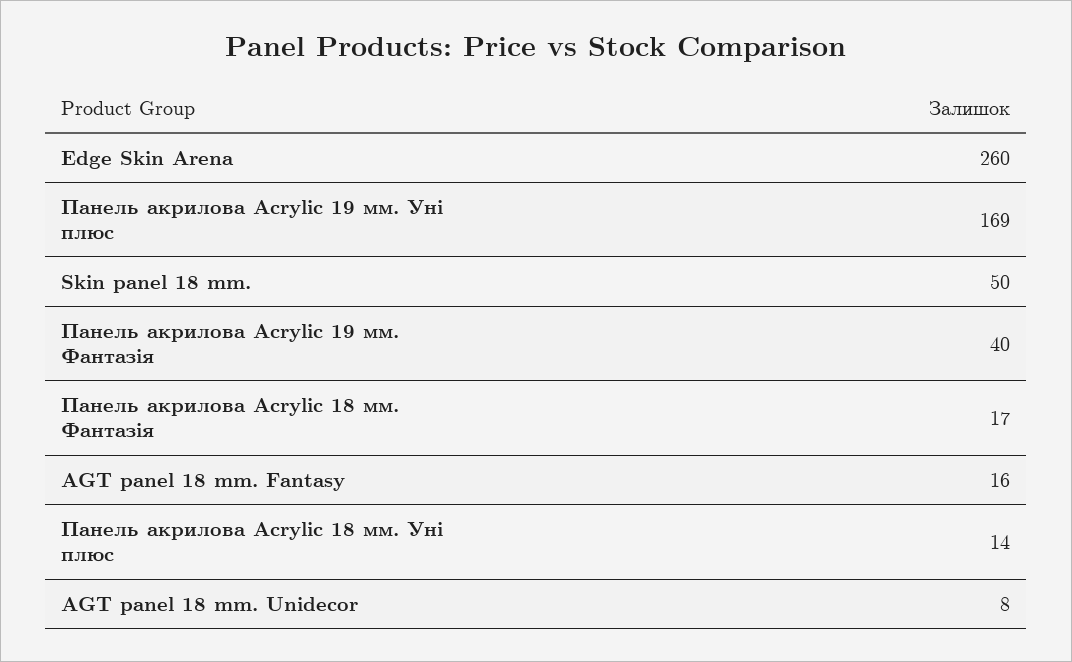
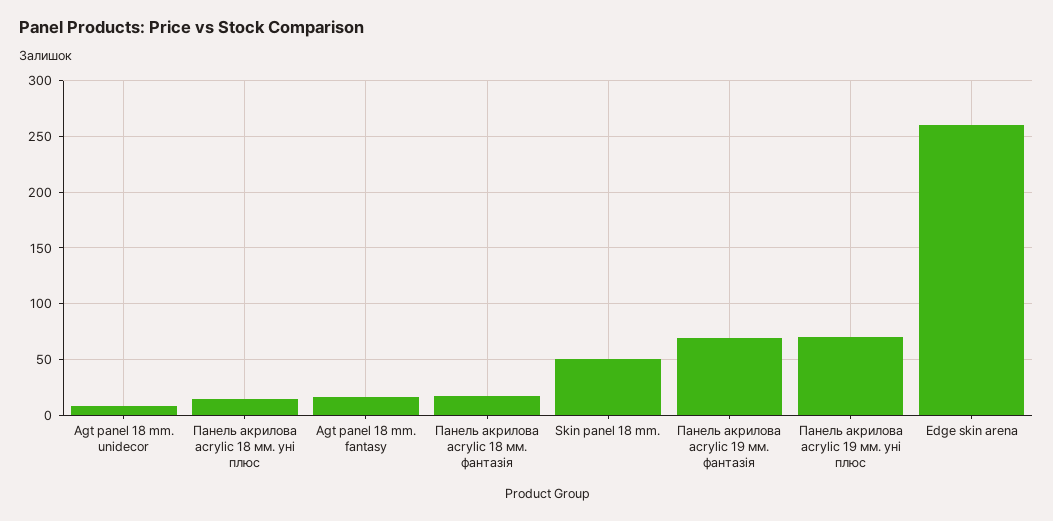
  {
    "Edge Skin Arena": 260,
-   "Панель акрилова Acrylic 19 мм. Уні плюс": 169,
+   "Панель акрилова Acrylic 19 мм. Уні плюс": 70,
    "Skin panel 18 mm.": 50,
-   "Панель акрилова Acrylic 19 мм. Фантазія": 40,
+   "Панель акрилова Acrylic 19 мм. Фантазія": 70,
    "Панель акрилова Acrylic 18 мм. Фантазія": 17,
    "AGT panel 18 mm. Fantasy": 16,
    "Панель акрилова Acrylic 18 мм. Уні плюс": 14,
    "AGT panel 18 mm. Unidecor": 8
  }

